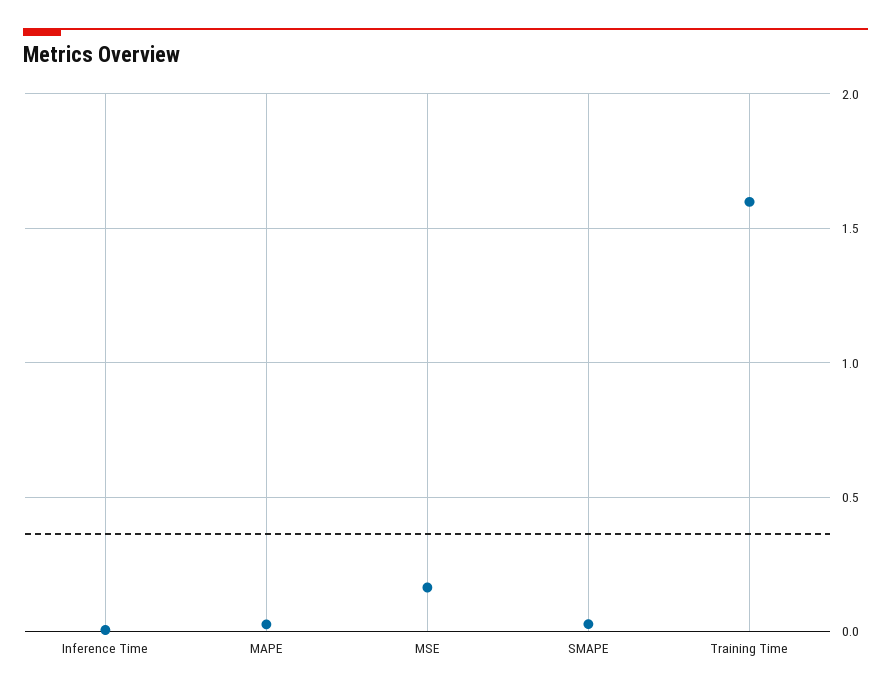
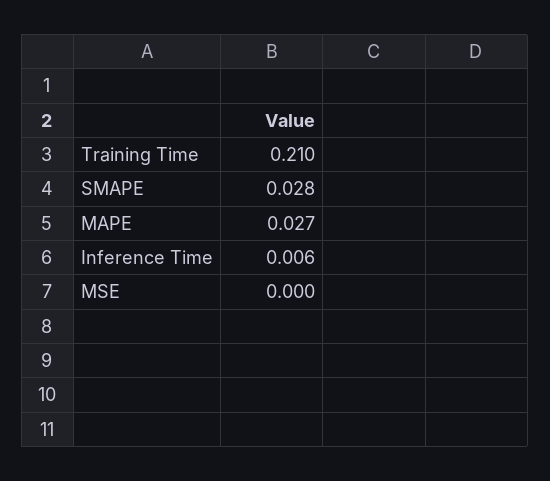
  {
    "Inference Time": 0.006,
    "MAPE": 0.027,
-   "MSE": 0.15,
+   "MSE": 0,
    "SMAPE": 0.028,
-   "Training Time": 1.6
+   "Training Time": 0.21
  }

